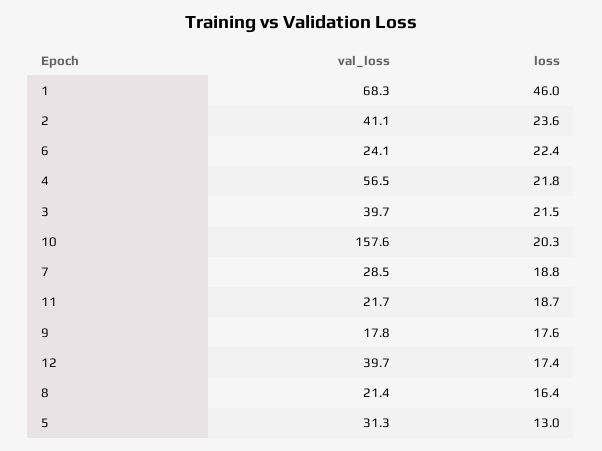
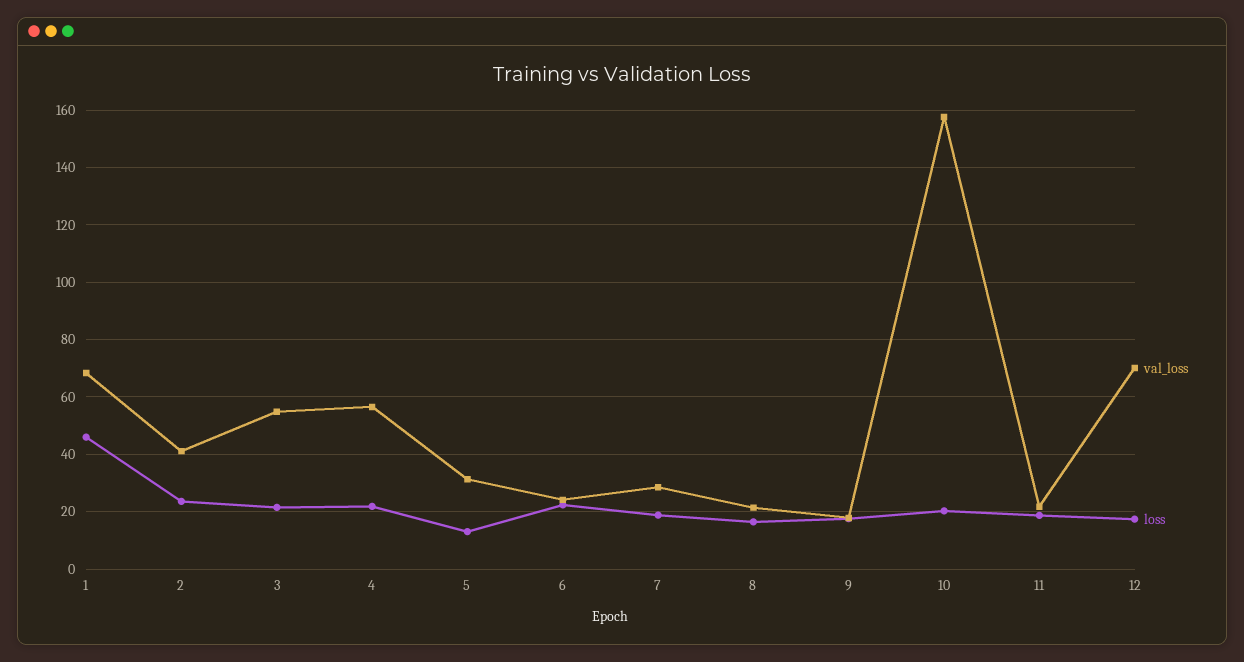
  {
    "val_loss": {
      "1": 68.3,
      "2": 41.1,
      "6": 24.1,
      "4": 56.5,
-     "3": 39.7,
+     "3": 55,
      "10": 157.6,
      "7": 28.5,
      "11": 21.7,
      "9": 17.8,
-     "12": 39.7,
+     "12": 70,
      "8": 21.4,
      "5": 31.3
    },
    "loss": {
      "1": 46,
      "2": 23.6,
      "6": 22.4,
      "4": 21.8,
      "3": 21.5,
      "10": 20.3,
      "7": 18.8,
      "11": 18.7,
      "9": 17.6,
      "12": 17.4,
      "8": 16.4,
      "5": 13
    }
  }

